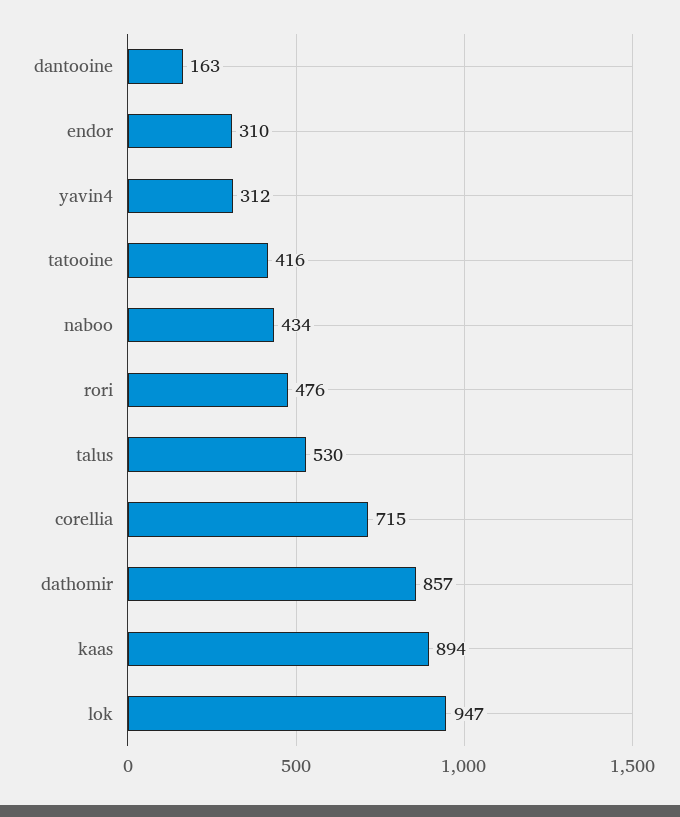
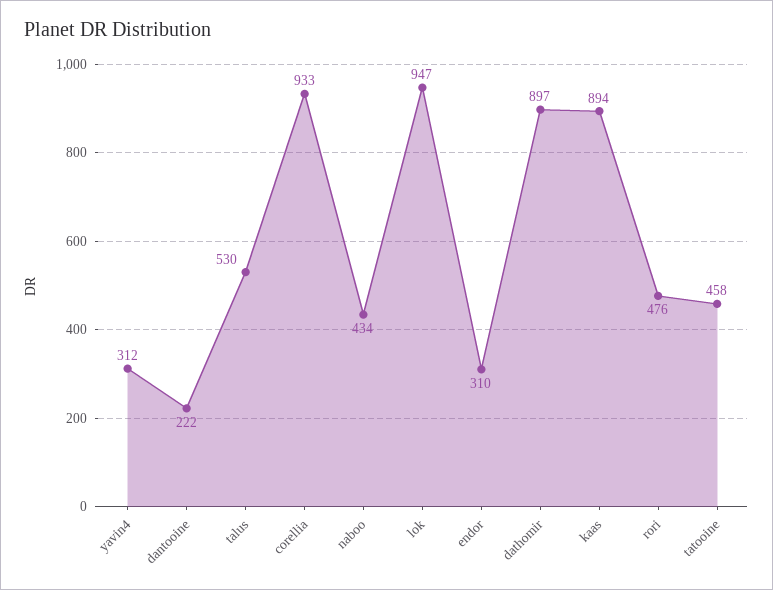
  {
-   "dantooine": 163,
+   "dantooine": 222,
    "endor": 310,
    "yavin4": 312,
-   "tatooine": 416,
+   "tatooine": 458,
    "naboo": 434,
    "rori": 476,
    "talus": 530,
-   "corellia": 715,
+   "corellia": 933,
-   "dathomir": 857,
+   "dathomir": 897,
    "kaas": 894,
    "lok": 947
  }

